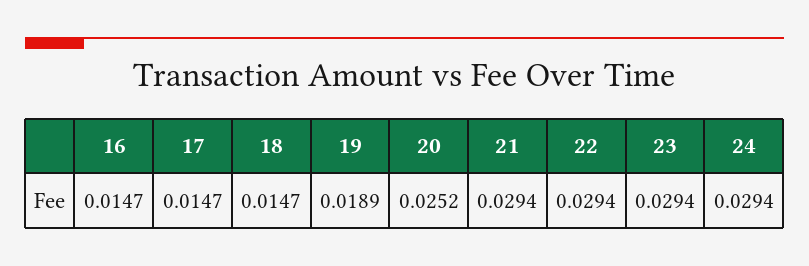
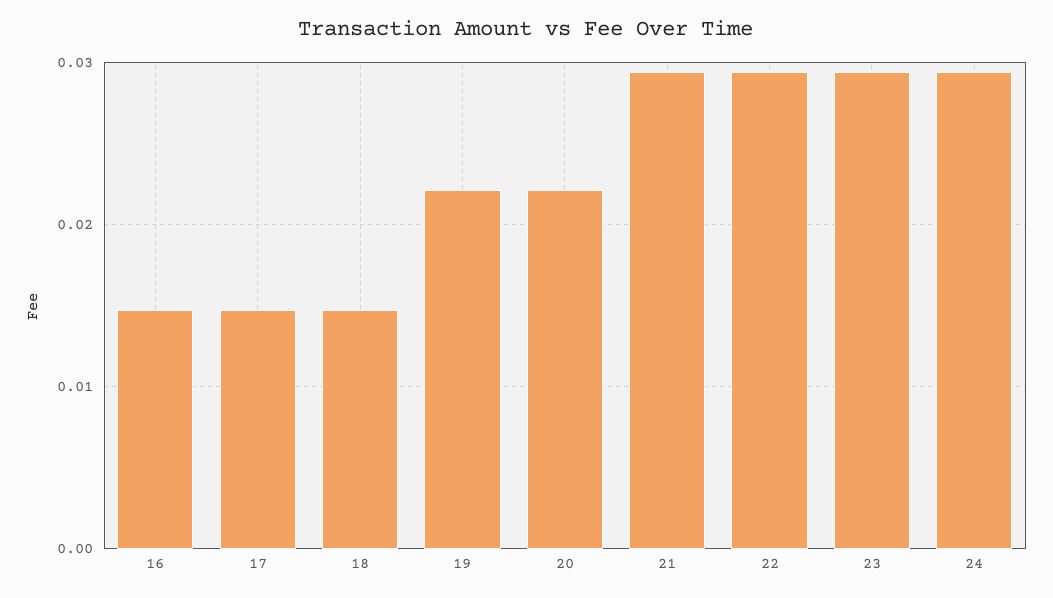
  {
    "16": 0.0147,
    "17": 0.0147,
    "18": 0.0147,
-   "19": 0.0189,
+   "19": 0.022,
-   "20": 0.0252,
+   "20": 0.022,
    "21": 0.0294,
    "22": 0.0294,
    "23": 0.0294,
    "24": 0.0294
  }

